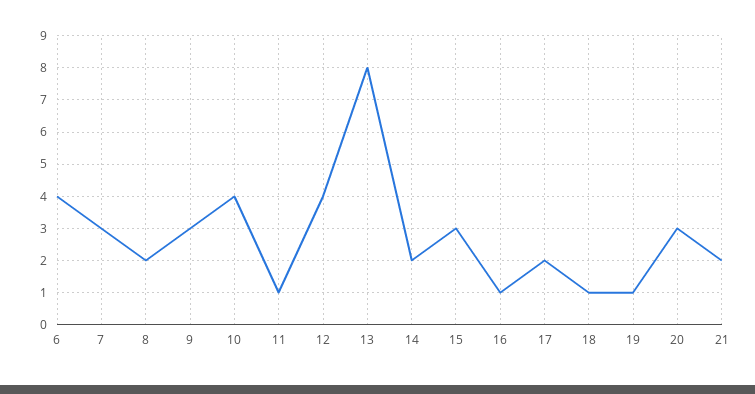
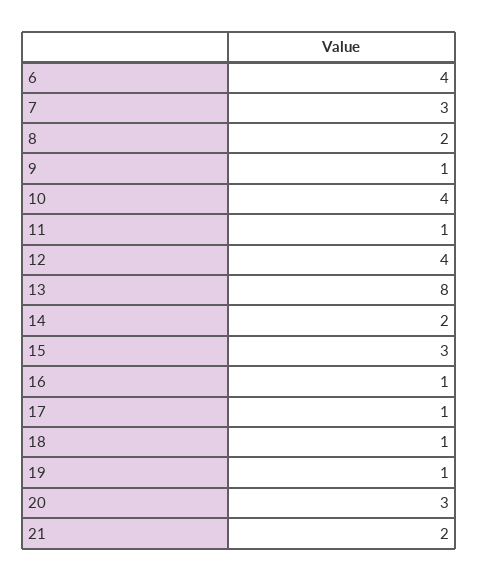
  {
    "6": 4,
    "7": 3,
    "8": 2,
-   "9": 3,
+   "9": 1,
    "10": 4,
    "11": 1,
    "12": 4,
    "13": 8,
    "14": 2,
    "15": 3,
    "16": 1,
-   "17": 2,
+   "17": 1,
    "18": 1,
    "19": 1,
    "20": 3,
    "21": 2
  }

